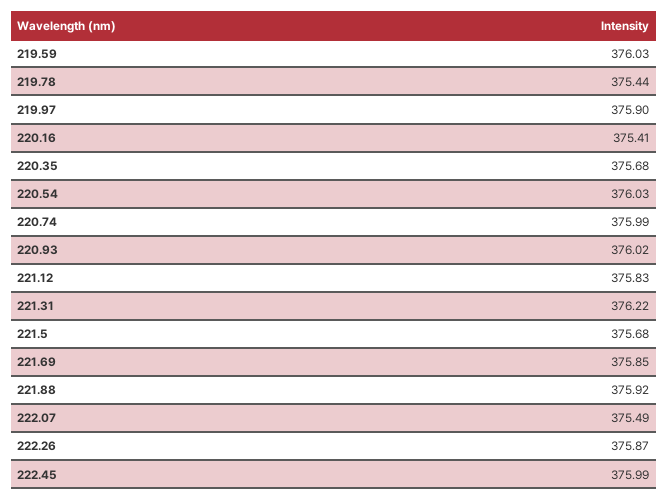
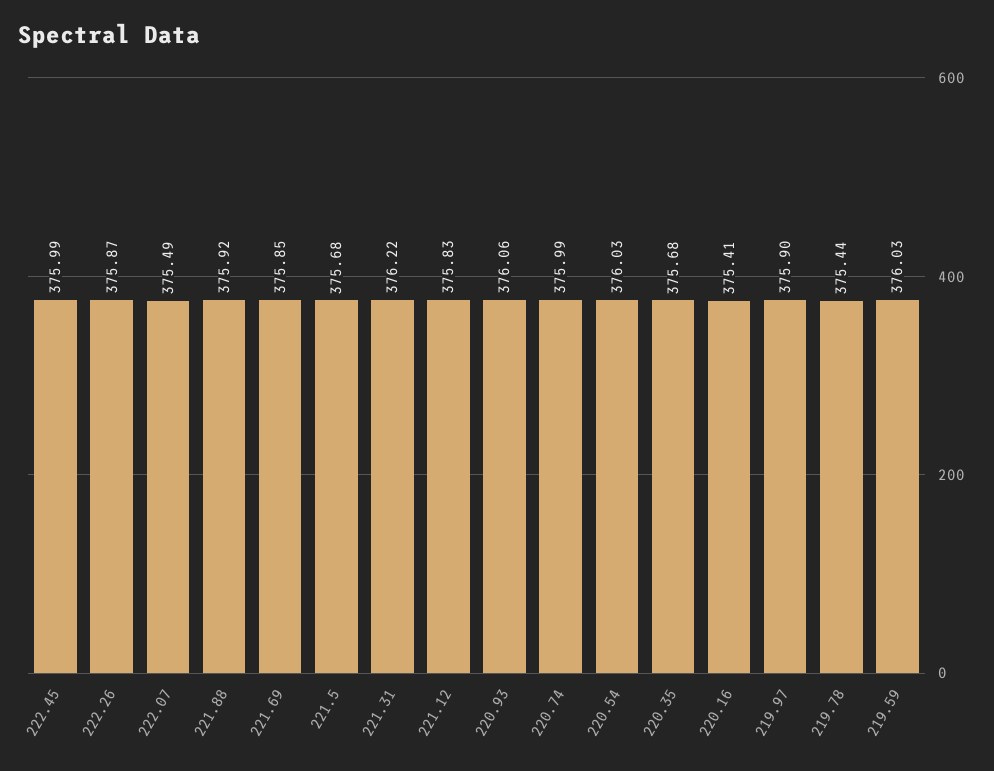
  {
    "219.59": 376.03,
    "219.78": 375.44,
    "219.97": 375.9,
    "220.16": 375.41,
    "220.35": 375.68,
    "220.54": 376.03,
    "220.74": 375.99,
-   "220.93": 376.02,
+   "220.93": 376.06,
    "221.12": 375.83,
    "221.31": 376.22,
    "221.5": 375.68,
    "221.69": 375.85,
    "221.88": 375.92,
    "222.07": 375.49,
    "222.26": 375.87,
    "222.45": 375.99
  }

